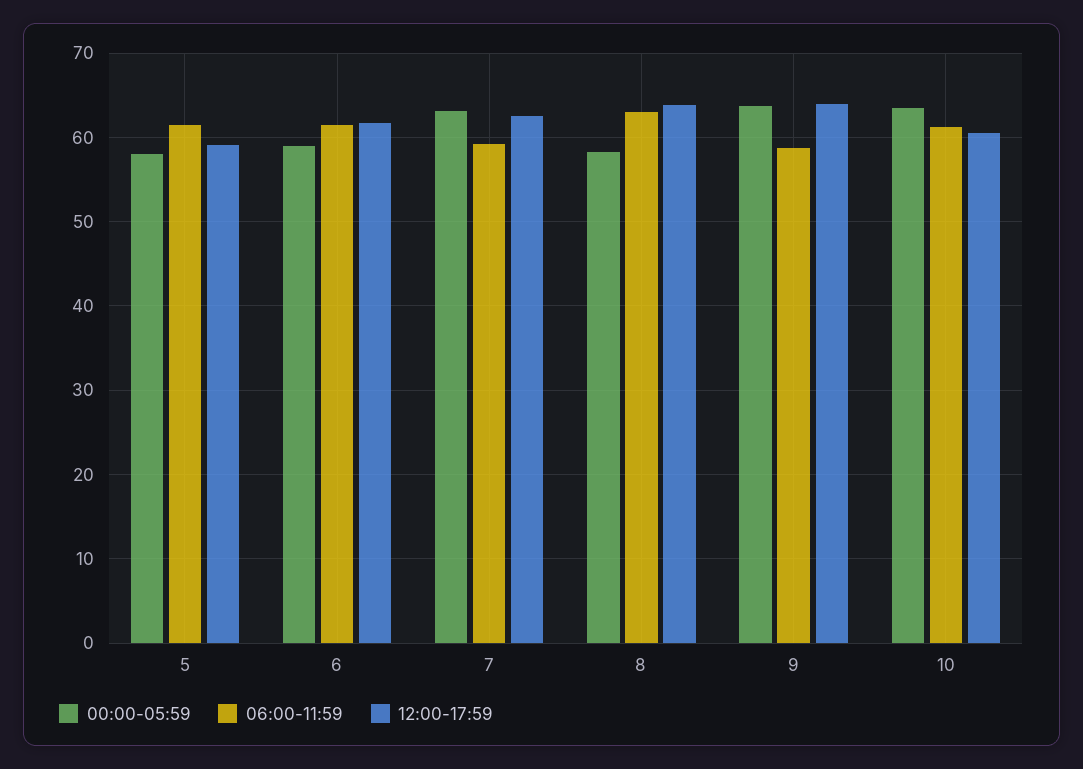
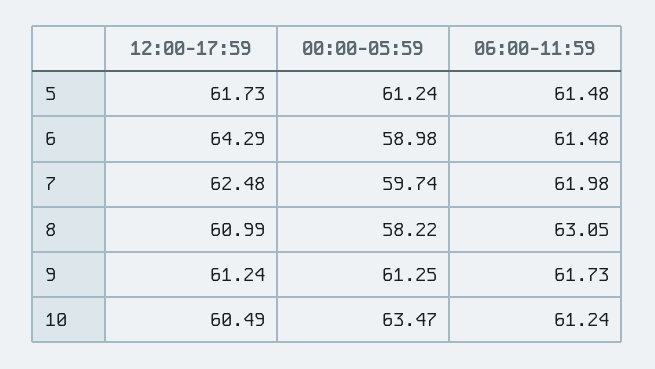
  {
    "00:00-05:59": {
-     "5": 58,
+     "5": 61.24,
      "6": 58.98,
-     "7": 63,
+     "7": 59.74,
      "8": 58.22,
-     "9": 64,
+     "9": 61.25,
      "10": 63.47
    },
    "06:00-11:59": {
      "5": 61.48,
      "6": 61.48,
-     "7": 59,
+     "7": 61.98,
      "8": 63.05,
-     "9": 59,
+     "9": 61.73,
      "10": 61.24
    },
    "12:00-17:59": {
-     "5": 59,
+     "5": 61.73,
-     "6": 62,
+     "6": 64.29,
      "7": 62.48,
-     "8": 64,
+     "8": 60.99,
-     "9": 64,
+     "9": 61.24,
      "10": 60.49
    }
  }

